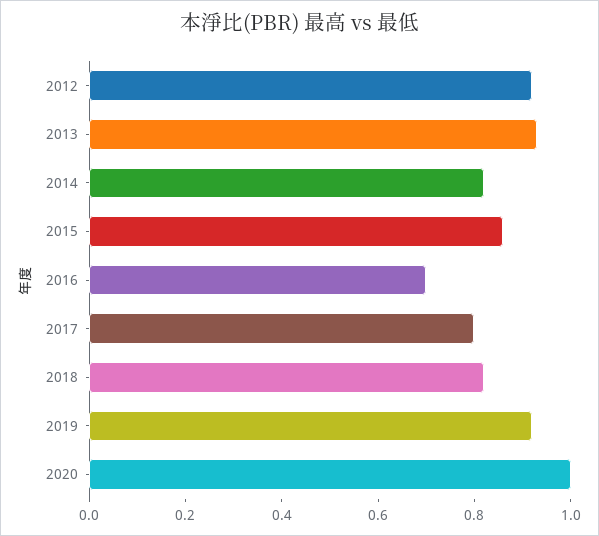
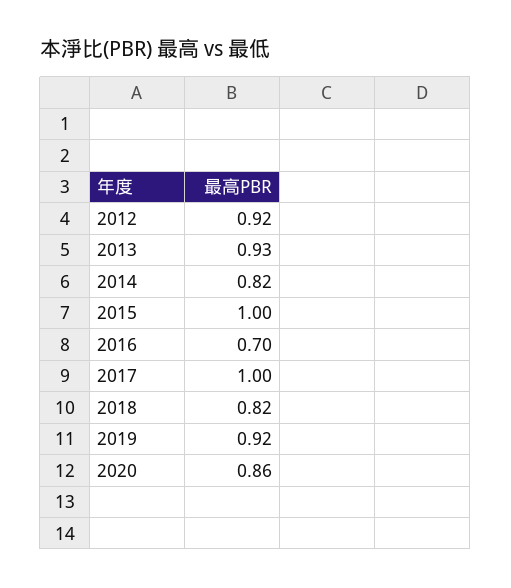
  {
    "2012": 0.92,
    "2013": 0.93,
    "2014": 0.82,
-   "2015": 0.85,
+   "2015": 1,
    "2016": 0.7,
-   "2017": 0.8,
+   "2017": 1,
    "2018": 0.82,
    "2019": 0.92,
-   "2020": 1
+   "2020": 0.86
  }

